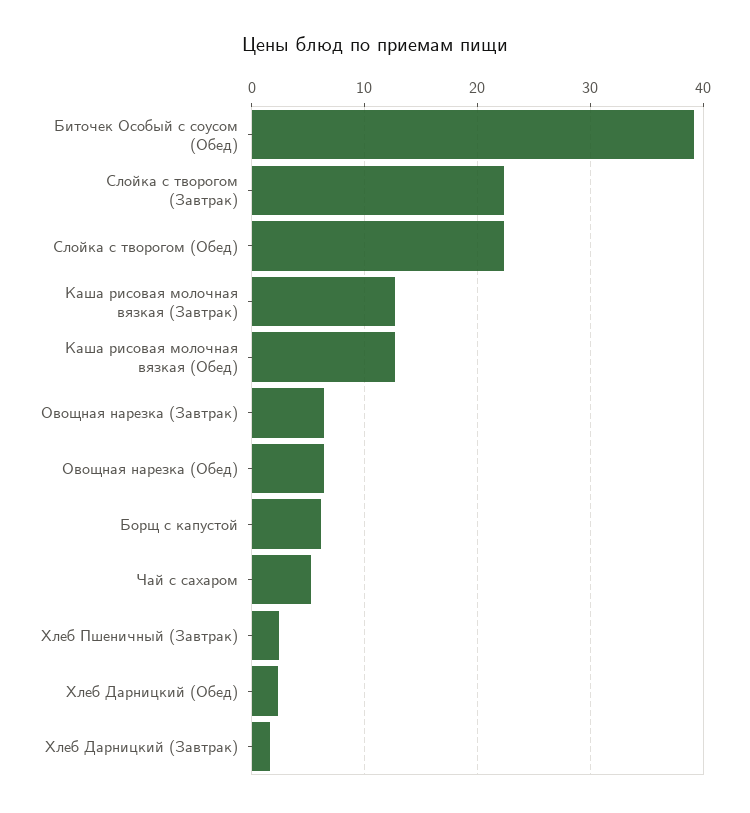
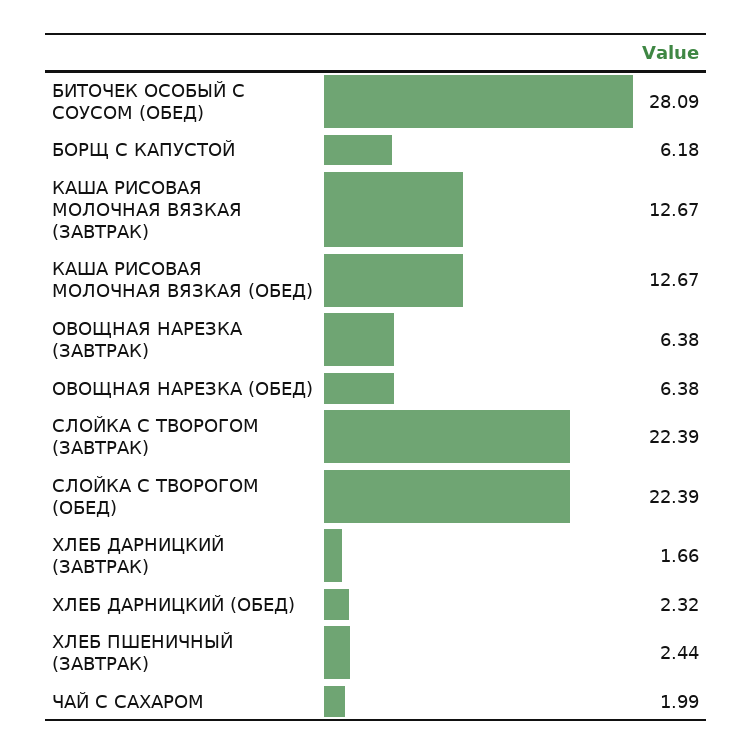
  {
-   "Биточек Особый с соусом (Обед)": 39,
+   "Биточек Особый с соусом (Обед)": 28.09,
    "Слойка с творогом (Завтрак)": 22.39,
    "Слойка с творогом (Обед)": 22.39,
    "Каша рисовая молочная вязкая (Завтрак)": 12.67,
    "Каша рисовая молочная вязкая (Обед)": 12.67,
    "Овощная нарезка (Завтрак)": 6.38,
    "Овощная нарезка (Обед)": 6.38,
    "Борщ с капустой": 6.18,
-   "Чай с сахаром": 5,
+   "Чай с сахаром": 1.99,
    "Хлеб Пшеничный (Завтрак)": 2.44,
    "Хлеб Дарницкий (Обед)": 2.32,
    "Хлеб Дарницкий (Завтрак)": 1.66
  }

